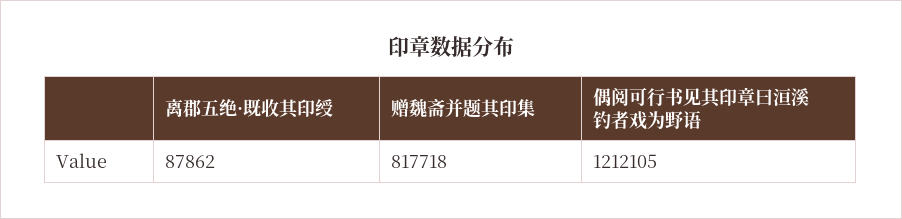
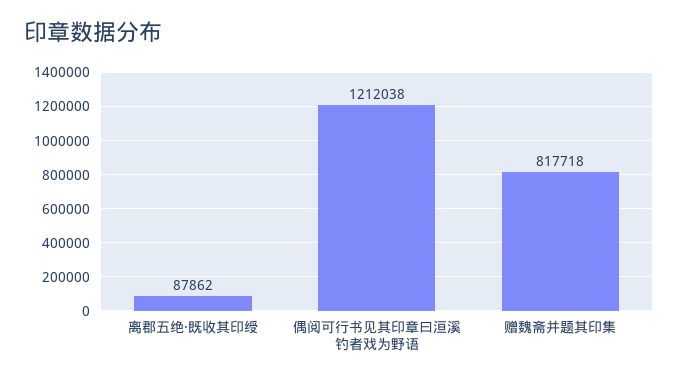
  {
    "离郡五绝·既收其印绶": 87862,
    "赠魏斋并题其印集": 817718,
-   "偶阅可行书见其印章曰洹溪钓者戏为野语": 1212105
+   "偶阅可行书见其印章曰洹溪钓者戏为野语": 1212038
  }

